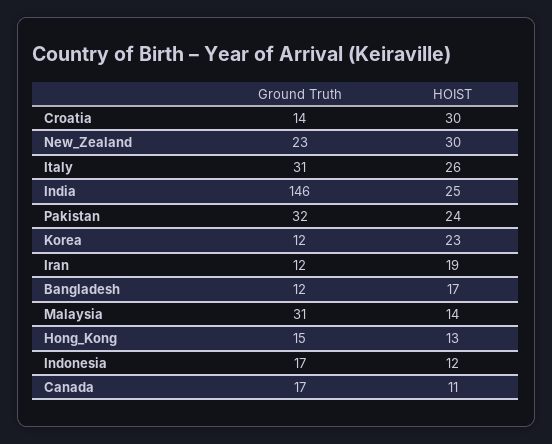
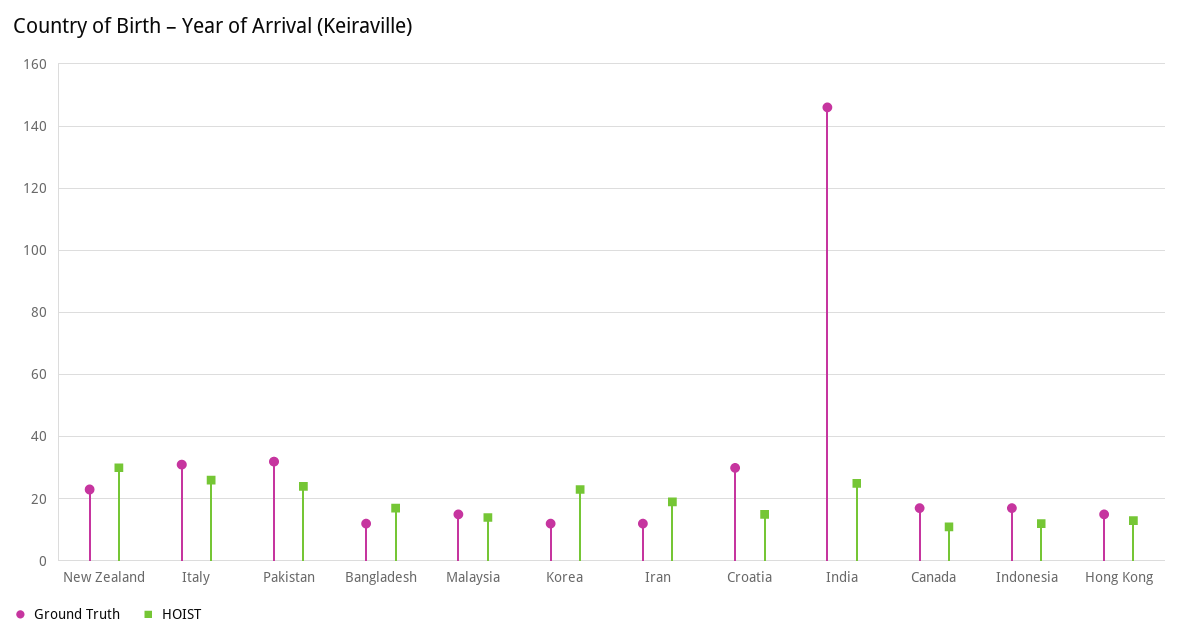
  {
    "Ground Truth": {
-     "Croatia": 14,
+     "Croatia": 30,
      "New_Zealand": 23,
      "Italy": 31,
      "India": 146,
      "Pakistan": 32,
      "Korea": 12,
      "Iran": 12,
      "Bangladesh": 12,
-     "Malaysia": 31,
+     "Malaysia": 15,
      "Hong_Kong": 15,
      "Indonesia": 17,
      "Canada": 17
    },
    "HOIST": {
-     "Croatia": 30,
+     "Croatia": 15,
      "New_Zealand": 30,
      "Italy": 26,
      "India": 25,
      "Pakistan": 24,
      "Korea": 23,
      "Iran": 19,
      "Bangladesh": 17,
      "Malaysia": 14,
      "Hong_Kong": 13,
      "Indonesia": 12,
      "Canada": 11
    }
  }

